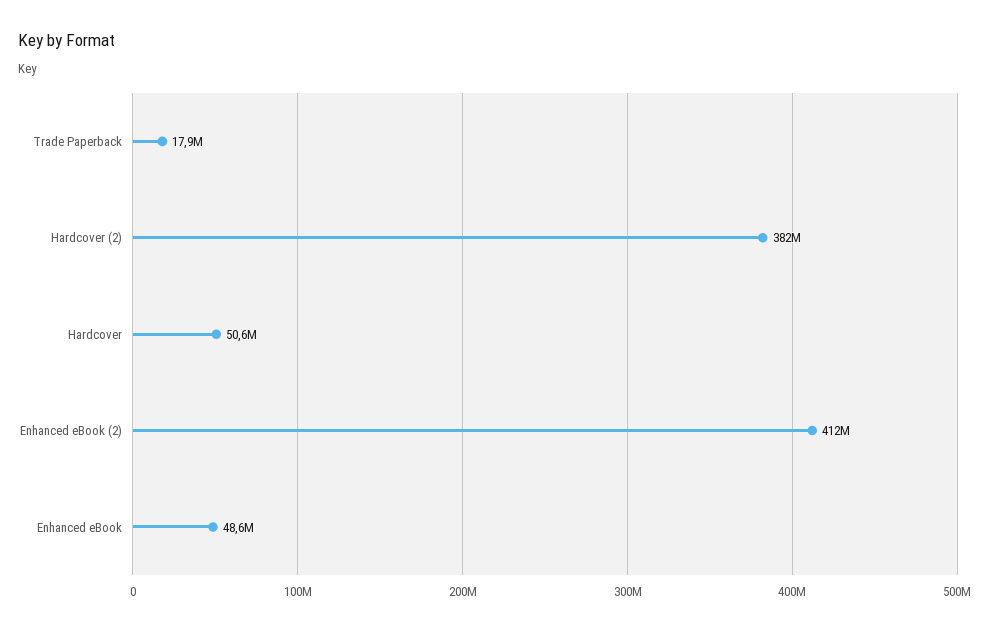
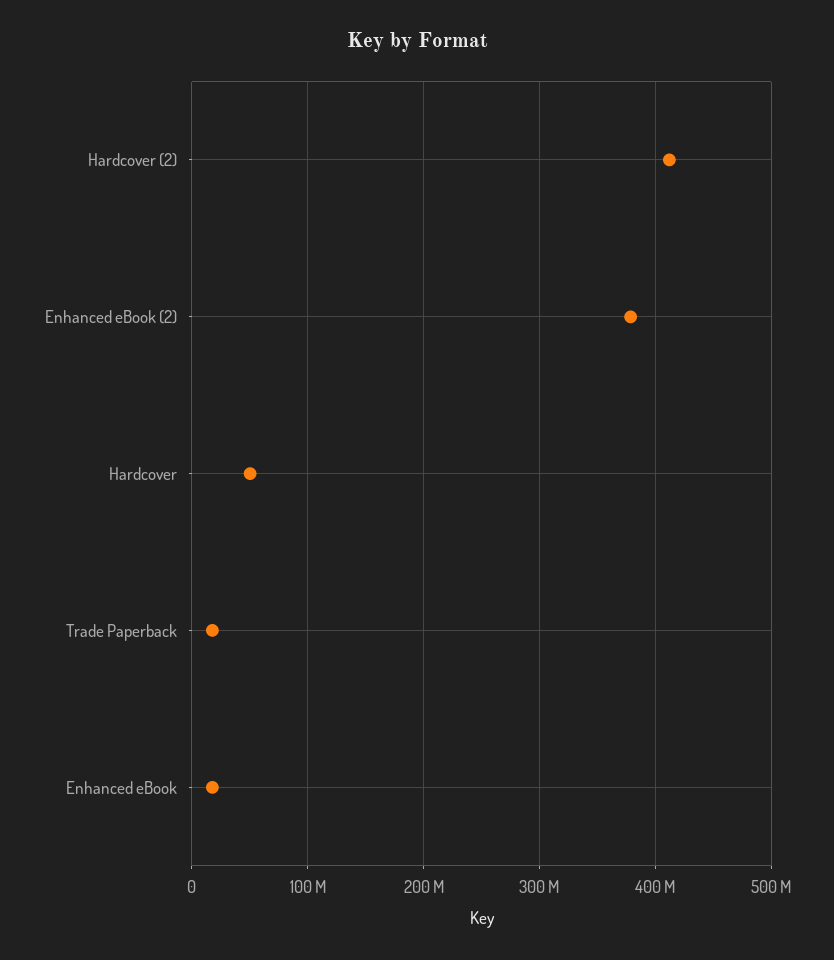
  {
    "Trade Paperback": 17900000,
-   "Hardcover (2)": 382000000,
+   "Hardcover (2)": 410000000,
    "Hardcover": 50600000,
-   "Enhanced eBook (2)": 412000000,
+   "Enhanced eBook (2)": 380000000,
-   "Enhanced eBook": 48600000
+   "Enhanced eBook": 20000000
  }

